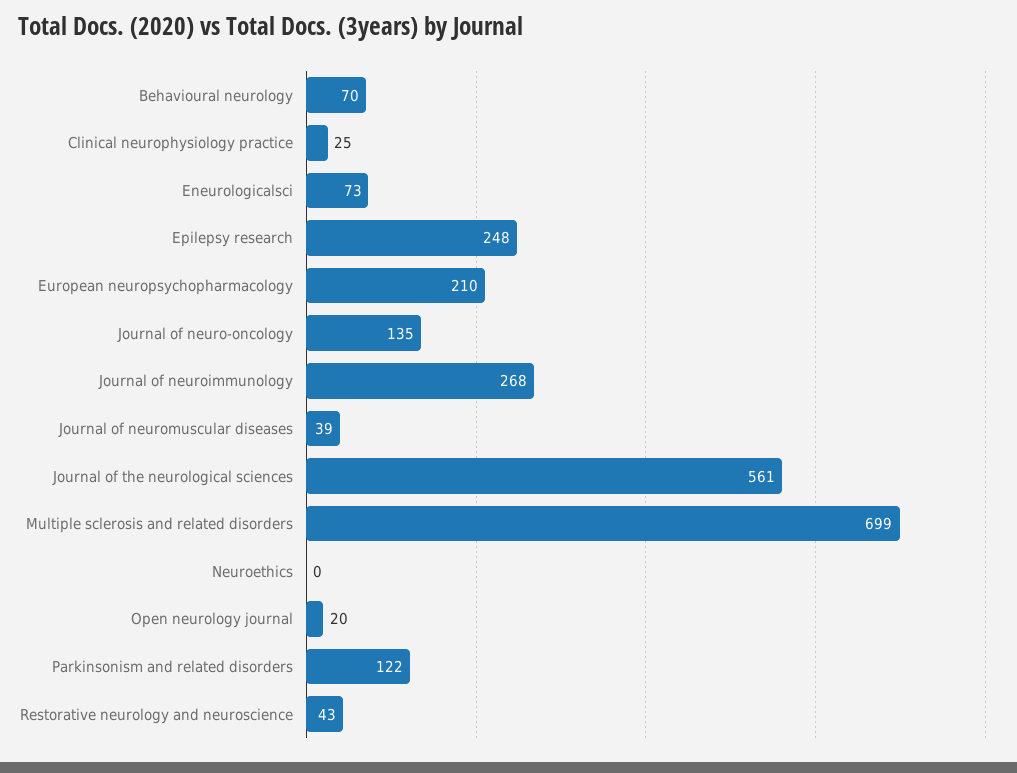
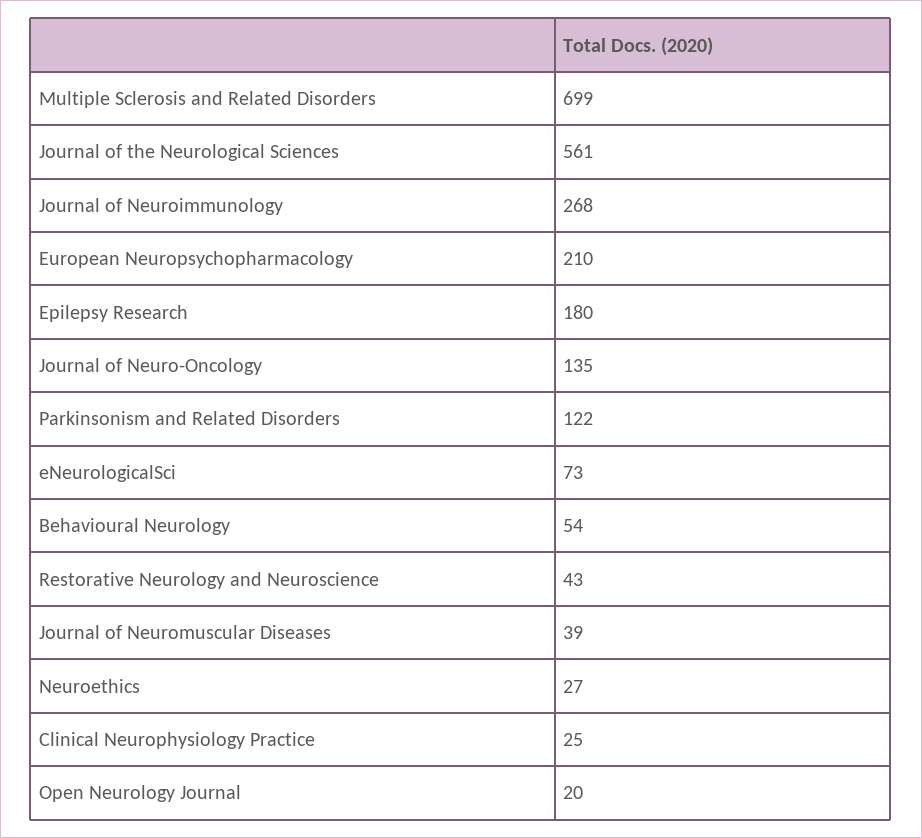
  {
-   "Behavioural neurology": 70,
+   "Behavioural neurology": 54,
    "Clinical neurophysiology practice": 25,
    "Eneurologicalsci": 73,
-   "Epilepsy research": 248,
+   "Epilepsy research": 180,
    "European neuropsychopharmacology": 210,
    "Journal of neuro-oncology": 135,
    "Journal of neuroimmunology": 268,
    "Journal of neuromuscular diseases": 39,
    "Journal of the neurological sciences": 561,
    "Multiple sclerosis and related disorders": 699,
-   "Neuroethics": 0,
+   "Neuroethics": 27,
    "Open neurology journal": 20,
    "Parkinsonism and related disorders": 122,
    "Restorative neurology and neuroscience": 43
  }

